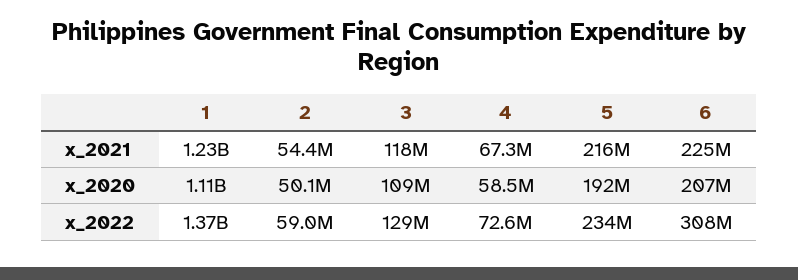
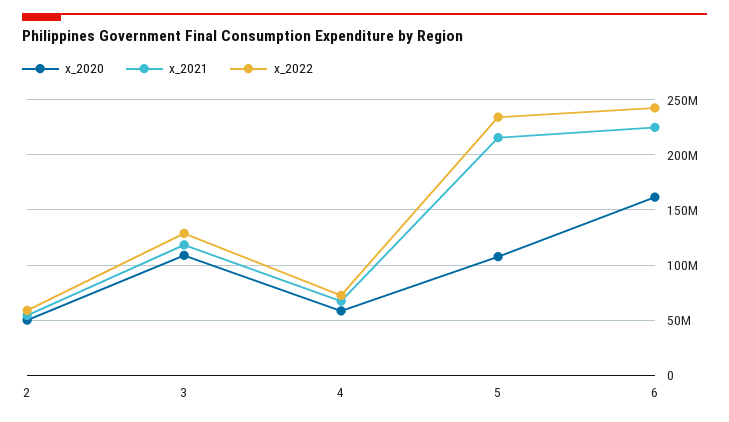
  {
    "x_2021": {
-     "1": 1230000000,
      "2": 54400000,
      "3": 118000000,
      "4": 67300000,
      "5": 216000000,
      "6": 225000000
    },
    "x_2020": {
-     "1": 1110000000,
      "2": 50100000,
      "3": 109000000,
      "4": 58500000,
-     "5": 192000000,
+     "5": 110000000,
-     "6": 207000000
+     "6": 160000000
    },
    "x_2022": {
-     "1": 1370000000,
      "2": 59000000,
      "3": 129000000,
      "4": 72600000,
      "5": 234000000,
-     "6": 308000000
+     "6": 240000000
    }
  }

